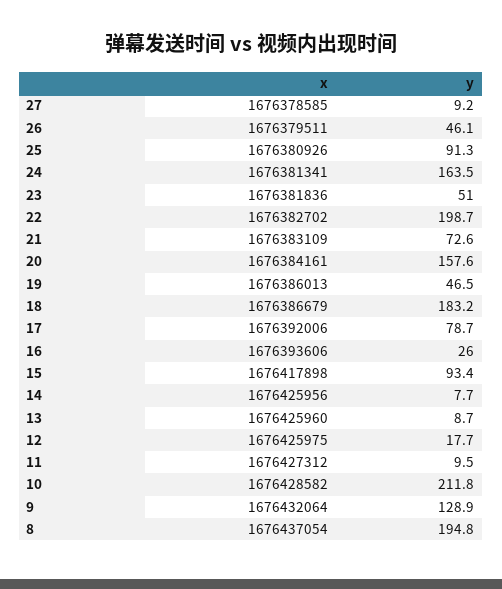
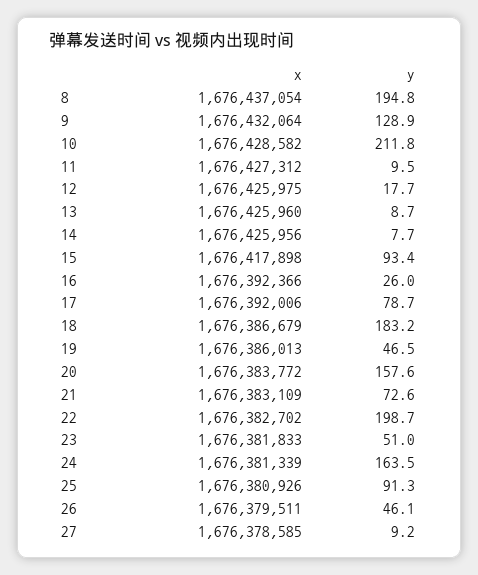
  {
    "x": {
      "27": 1676378585,
      "26": 1676379511,
      "25": 1676380926,
-     "24": 1676381341,
+     "24": 1676381339,
-     "23": 1676381836,
+     "23": 1676381833,
      "22": 1676382702,
      "21": 1676383109,
-     "20": 1676384161,
+     "20": 1676383772,
      "19": 1676386013,
      "18": 1676386679,
      "17": 1676392006,
-     "16": 1676393606,
+     "16": 1676392366,
      "15": 1676417898,
      "14": 1676425956,
      "13": 1676425960,
      "12": 1676425975,
      "11": 1676427312,
      "10": 1676428582,
      "9": 1676432064,
      "8": 1676437054
    },
    "y": {
      "27": 9.2,
      "26": 46.1,
      "25": 91.3,
      "24": 163.5,
      "23": 51,
      "22": 198.7,
      "21": 72.6,
      "20": 157.6,
      "19": 46.5,
      "18": 183.2,
      "17": 78.7,
      "16": 26,
      "15": 93.4,
      "14": 7.7,
      "13": 8.7,
      "12": 17.7,
      "11": 9.5,
      "10": 211.8,
      "9": 128.9,
      "8": 194.8
    }
  }

